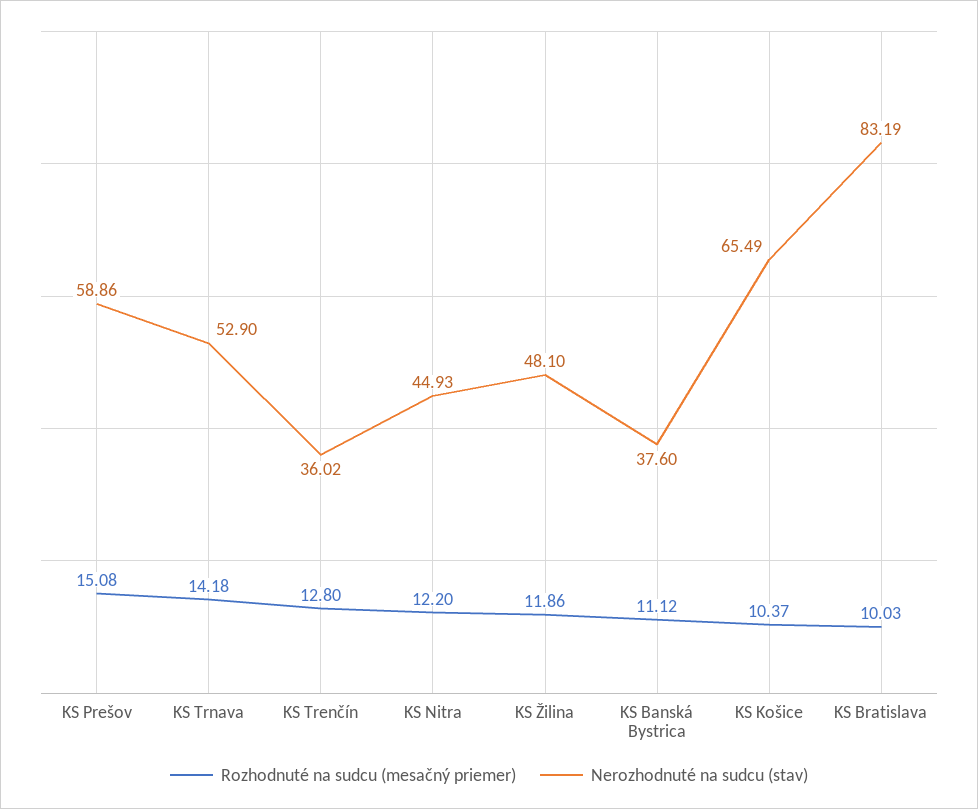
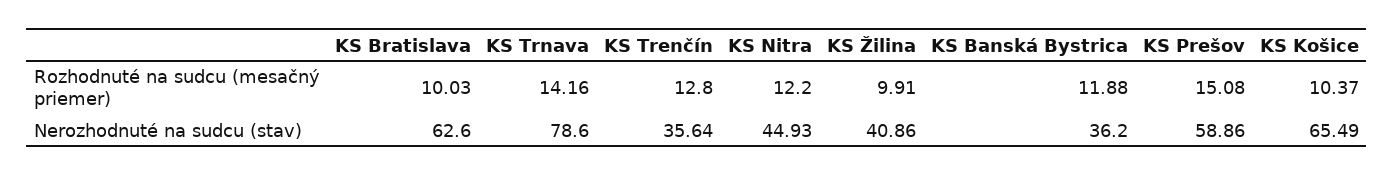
  {
    "Rozhodnuté na sudcu (mesačný priemer)": {
      "KS Prešov": 15.08,
-     "KS Trnava": 14.18,
+     "KS Trnava": 14.16,
      "KS Trenčín": 12.8,
      "KS Nitra": 12.2,
-     "KS Žilina": 11.86,
+     "KS Žilina": 9.91,
-     "KS Banská Bystrica": 11.12,
+     "KS Banská Bystrica": 11.88,
      "KS Košice": 10.37,
      "KS Bratislava": 10.03
    },
    "Nerozhodnuté na sudcu (stav)": {
      "KS Prešov": 58.86,
-     "KS Trnava": 52.9,
+     "KS Trnava": 78.6,
-     "KS Trenčín": 36.02,
+     "KS Trenčín": 35.64,
      "KS Nitra": 44.93,
-     "KS Žilina": 48.1,
+     "KS Žilina": 40.86,
-     "KS Banská Bystrica": 37.6,
+     "KS Banská Bystrica": 36.2,
      "KS Košice": 65.49,
-     "KS Bratislava": 83.19
+     "KS Bratislava": 62.6
    }
  }

